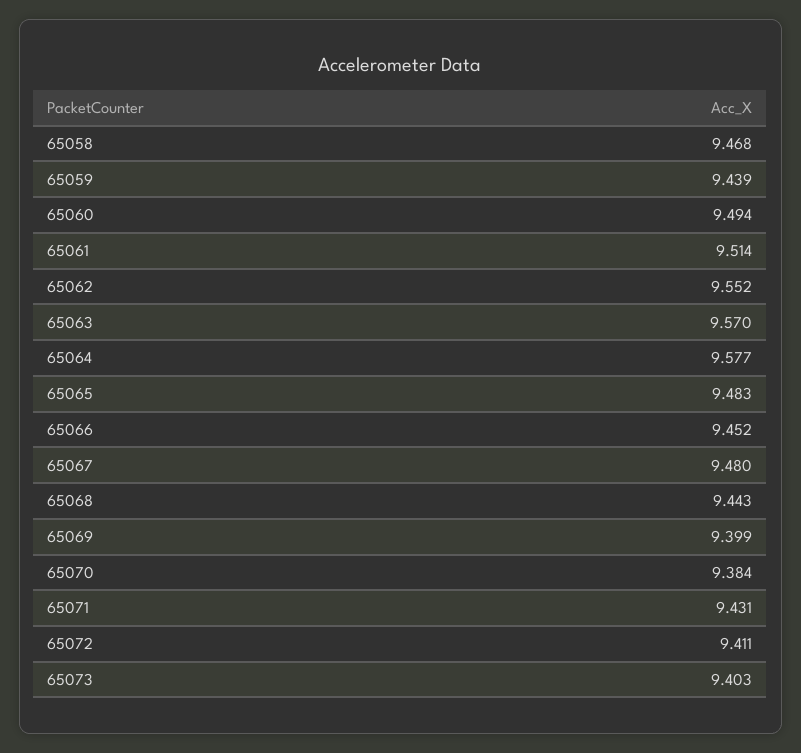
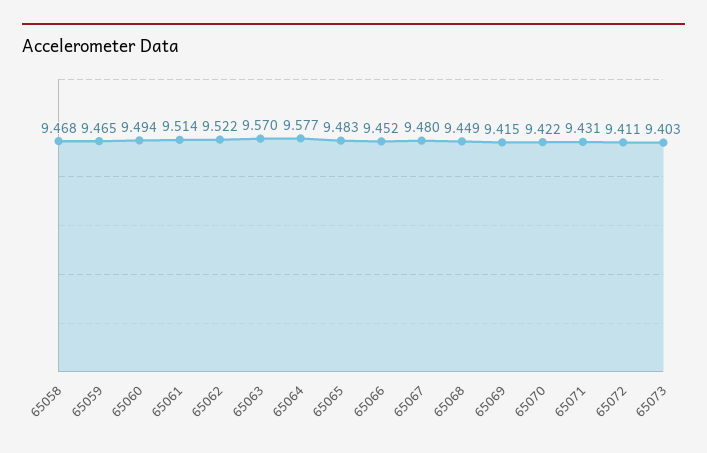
  {
    "65058": 9.468,
-   "65059": 9.439,
+   "65059": 9.465,
    "65060": 9.494,
    "65061": 9.514,
-   "65062": 9.552,
+   "65062": 9.522,
    "65063": 9.57,
    "65064": 9.577,
    "65065": 9.483,
    "65066": 9.452,
    "65067": 9.48,
-   "65068": 9.443,
+   "65068": 9.449,
-   "65069": 9.399,
+   "65069": 9.415,
-   "65070": 9.384,
+   "65070": 9.422,
    "65071": 9.431,
    "65072": 9.411,
    "65073": 9.403
  }

